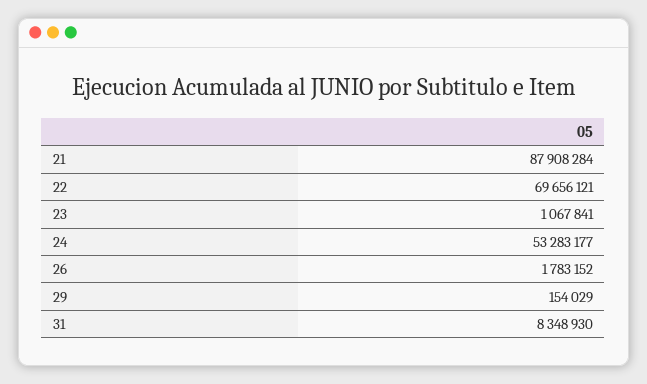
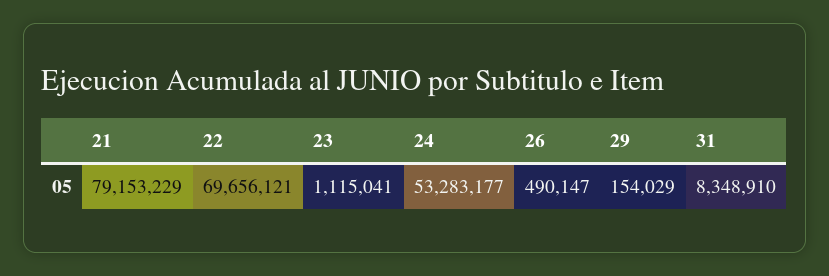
  {
-   "21": 87908284,
+   "21": 79153229,
    "22": 69656121,
-   "23": 1067841,
+   "23": 1115041,
    "24": 53283177,
-   "26": 1783152,
+   "26": 490147,
    "29": 154029,
-   "31": 8348930
+   "31": 8348910
  }

